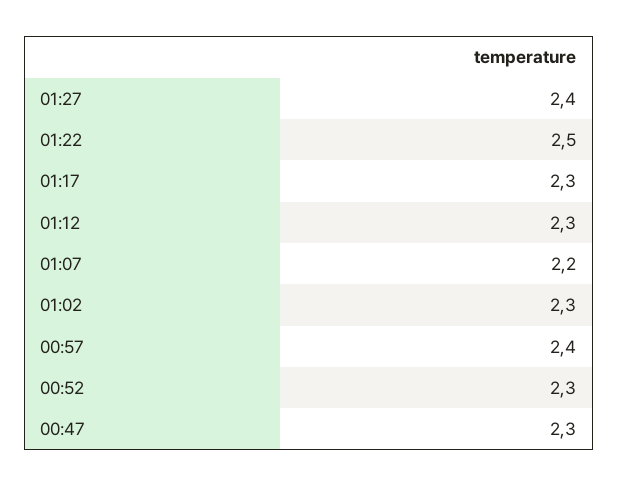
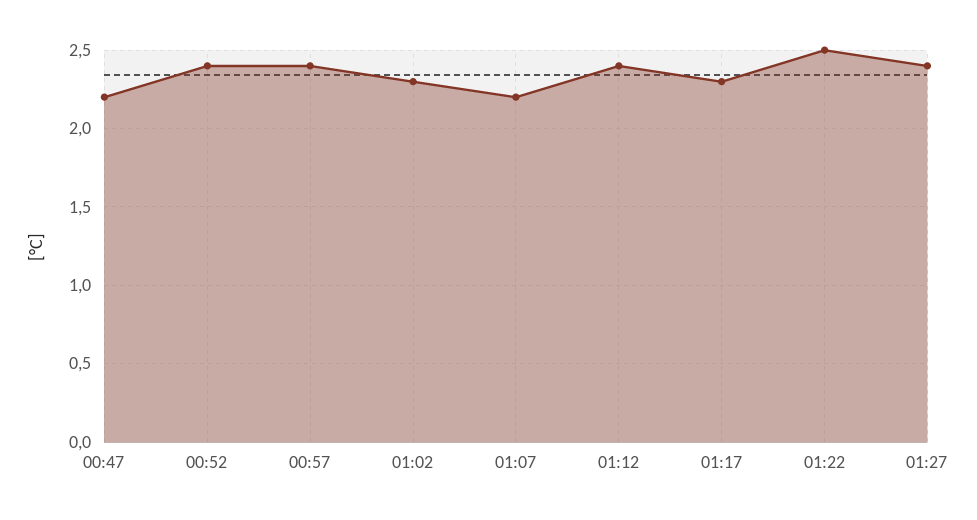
  {
    "01:27": 2.4,
    "01:22": 2.5,
    "01:17": 2.3,
-   "01:12": 2.3,
+   "01:12": 2.4,
    "01:07": 2.2,
    "01:02": 2.3,
    "00:57": 2.4,
-   "00:52": 2.3,
+   "00:52": 2.4,
-   "00:47": 2.3
+   "00:47": 2.2
  }

